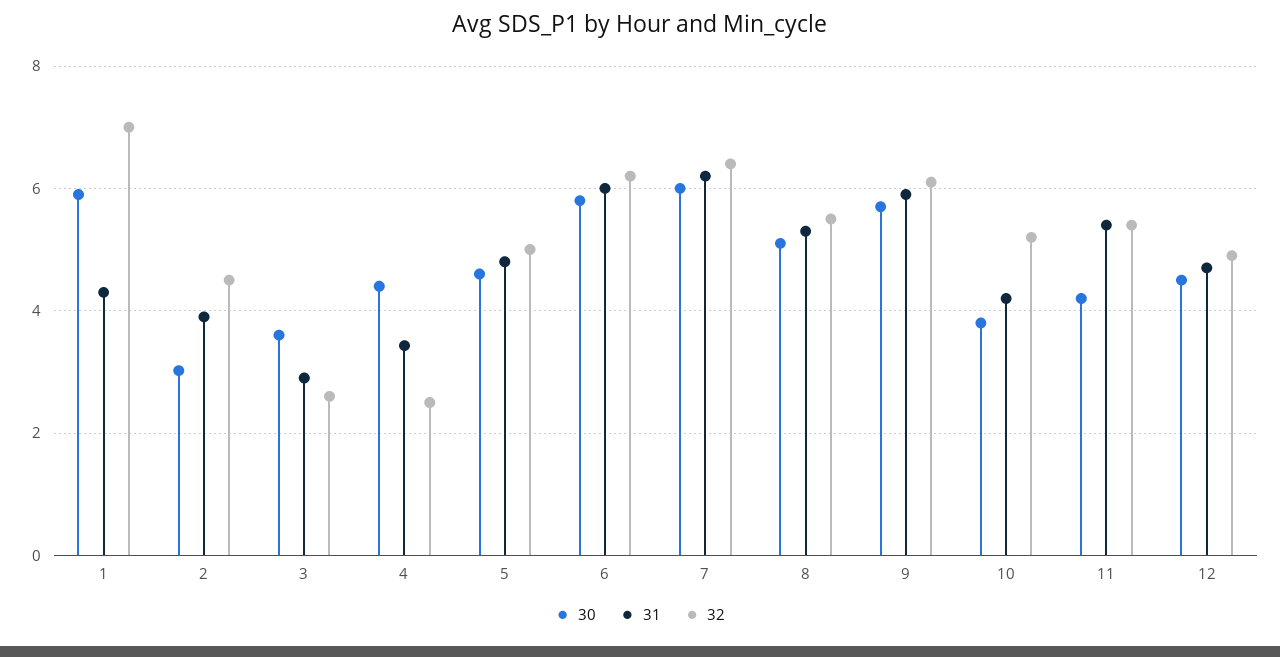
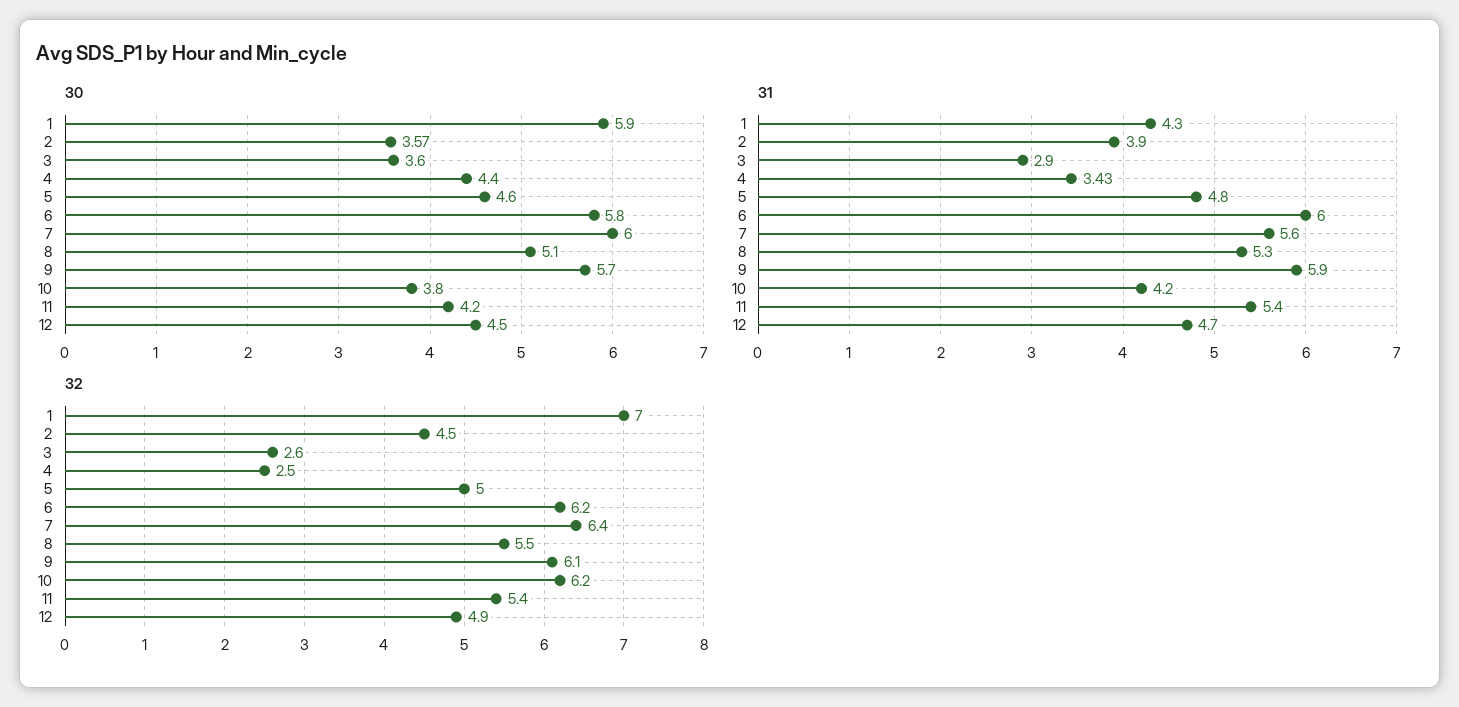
  {
    "30": {
      "1": 5.9,
-     "2": 3,
+     "2": 3.57,
      "3": 3.6,
      "4": 4.4,
      "5": 4.6,
      "6": 5.8,
      "7": 6,
      "8": 5.1,
      "9": 5.7,
      "10": 3.8,
      "11": 4.2,
      "12": 4.5
    },
    "31": {
      "1": 4.3,
      "2": 3.9,
      "3": 2.9,
      "4": 3.43,
      "5": 4.8,
      "6": 6,
-     "7": 6.2,
+     "7": 5.6,
      "8": 5.3,
      "9": 5.9,
      "10": 4.2,
      "11": 5.4,
      "12": 4.7
    },
    "32": {
      "1": 7,
      "2": 4.5,
      "3": 2.6,
      "4": 2.5,
      "5": 5,
      "6": 6.2,
      "7": 6.4,
      "8": 5.5,
      "9": 6.1,
-     "10": 5.2,
+     "10": 6.2,
      "11": 5.4,
      "12": 4.9
    }
  }

